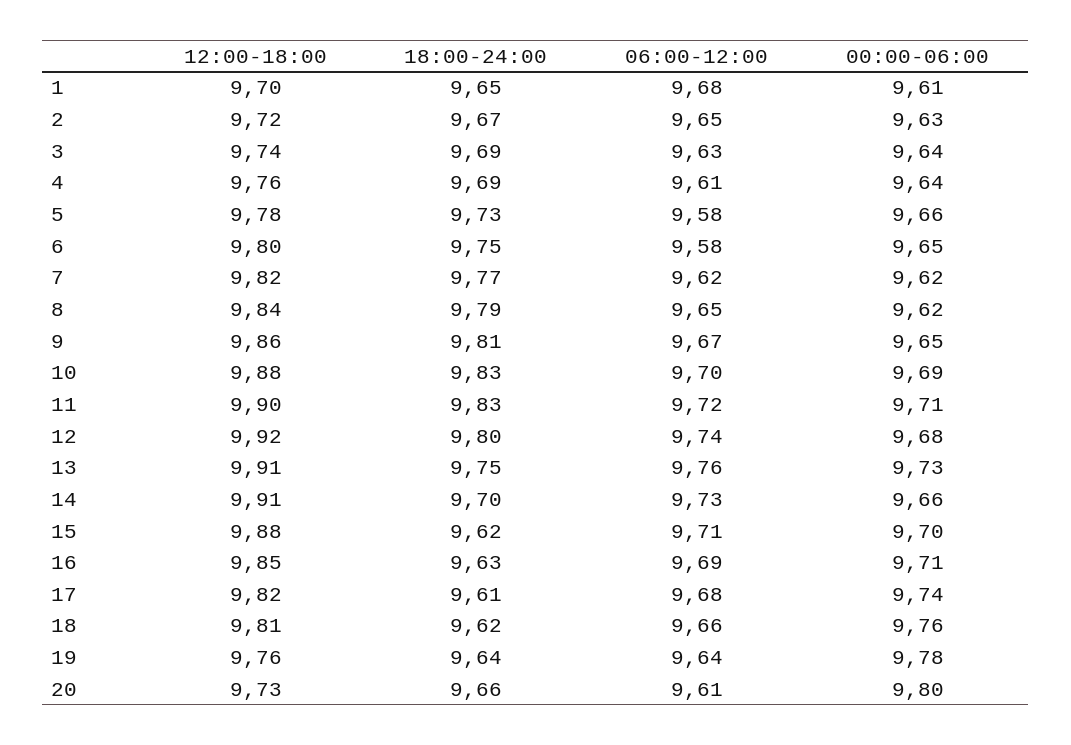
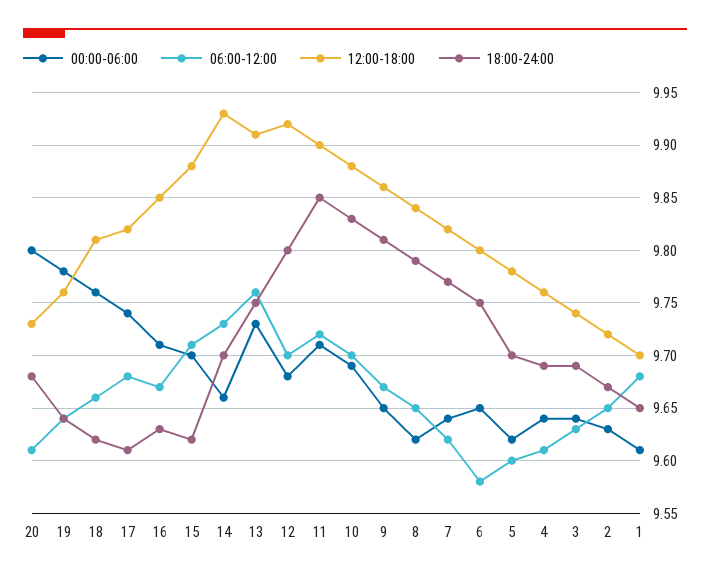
  {
    "12:00-18:00": {
      "1": 9.7,
      "2": 9.72,
      "3": 9.74,
      "4": 9.76,
      "5": 9.78,
      "6": 9.8,
      "7": 9.82,
      "8": 9.84,
      "9": 9.86,
      "10": 9.88,
      "11": 9.9,
      "12": 9.92,
      "13": 9.91,
-     "14": 9.91,
+     "14": 9.93,
      "15": 9.88,
      "16": 9.85,
      "17": 9.82,
      "18": 9.81,
      "19": 9.76,
      "20": 9.73
    },
    "18:00-24:00": {
      "1": 9.65,
      "2": 9.67,
      "3": 9.69,
      "4": 9.69,
-     "5": 9.73,
+     "5": 9.7,
      "6": 9.75,
      "7": 9.77,
      "8": 9.79,
      "9": 9.81,
      "10": 9.83,
-     "11": 9.83,
+     "11": 9.85,
      "12": 9.8,
      "13": 9.75,
      "14": 9.7,
      "15": 9.62,
      "16": 9.63,
      "17": 9.61,
      "18": 9.62,
      "19": 9.64,
-     "20": 9.66
+     "20": 9.68
    },
    "06:00-12:00": {
      "1": 9.68,
      "2": 9.65,
      "3": 9.63,
      "4": 9.61,
-     "5": 9.58,
+     "5": 9.6,
      "6": 9.58,
      "7": 9.62,
      "8": 9.65,
      "9": 9.67,
      "10": 9.7,
      "11": 9.72,
-     "12": 9.74,
+     "12": 9.7,
      "13": 9.76,
      "14": 9.73,
      "15": 9.71,
-     "16": 9.69,
+     "16": 9.67,
      "17": 9.68,
      "18": 9.66,
      "19": 9.64,
      "20": 9.61
    },
    "00:00-06:00": {
      "1": 9.61,
      "2": 9.63,
      "3": 9.64,
      "4": 9.64,
-     "5": 9.66,
+     "5": 9.62,
      "6": 9.65,
-     "7": 9.62,
+     "7": 9.64,
      "8": 9.62,
      "9": 9.65,
      "10": 9.69,
      "11": 9.71,
      "12": 9.68,
      "13": 9.73,
      "14": 9.66,
      "15": 9.7,
      "16": 9.71,
      "17": 9.74,
      "18": 9.76,
      "19": 9.78,
      "20": 9.8
    }
  }

